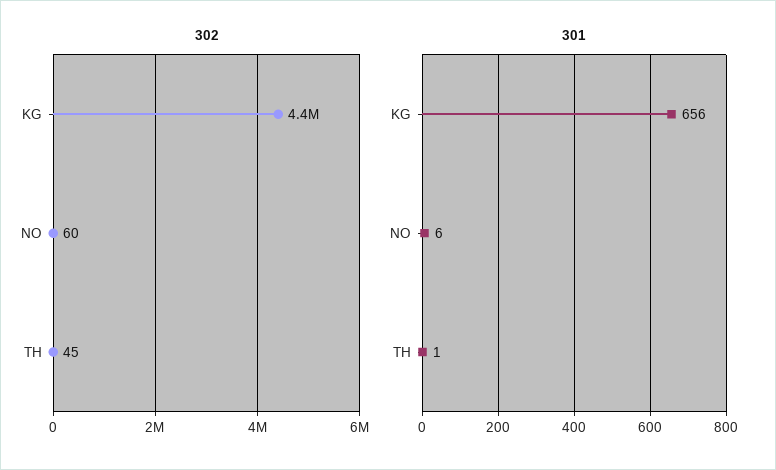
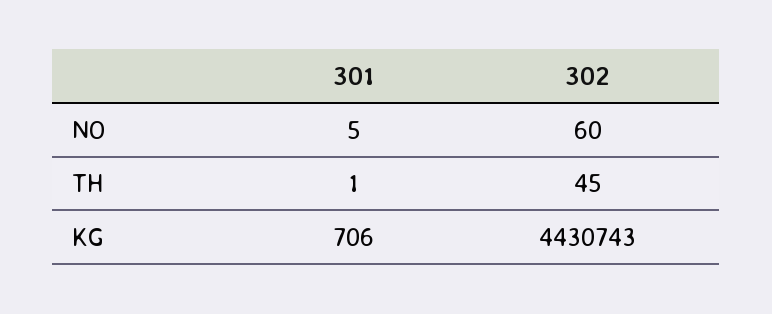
  {
    "302": {
      "KG": 4430743,
      "NO": 60,
      "TH": 45
    },
    "301": {
-     "KG": 656,
+     "KG": 706,
-     "NO": 6,
+     "NO": 5,
      "TH": 1
    }
  }

